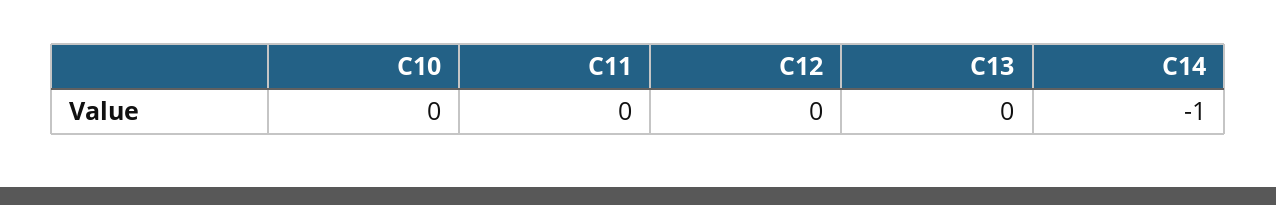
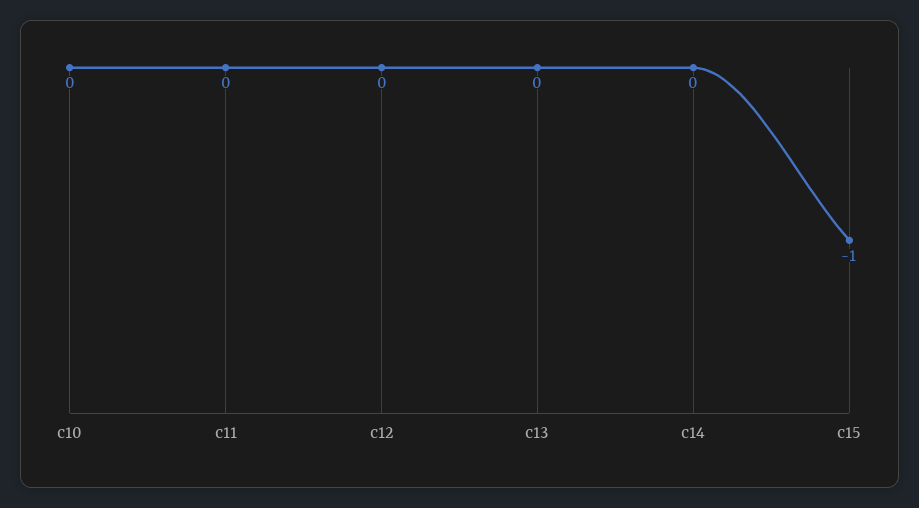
  {
    "C10": 0,
    "C11": 0,
    "C12": 0,
    "C13": 0,
-   "C14": -1
+   "C14": 0,
+   "c15": -1
  }

